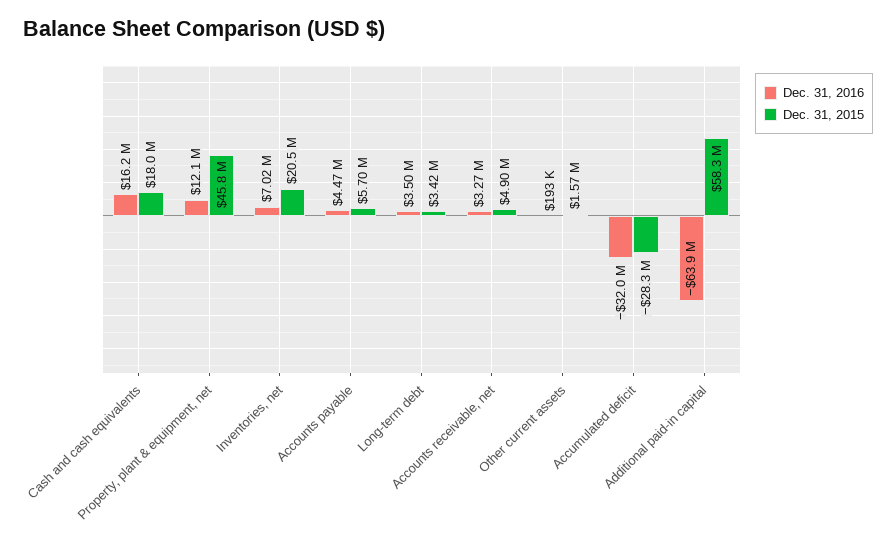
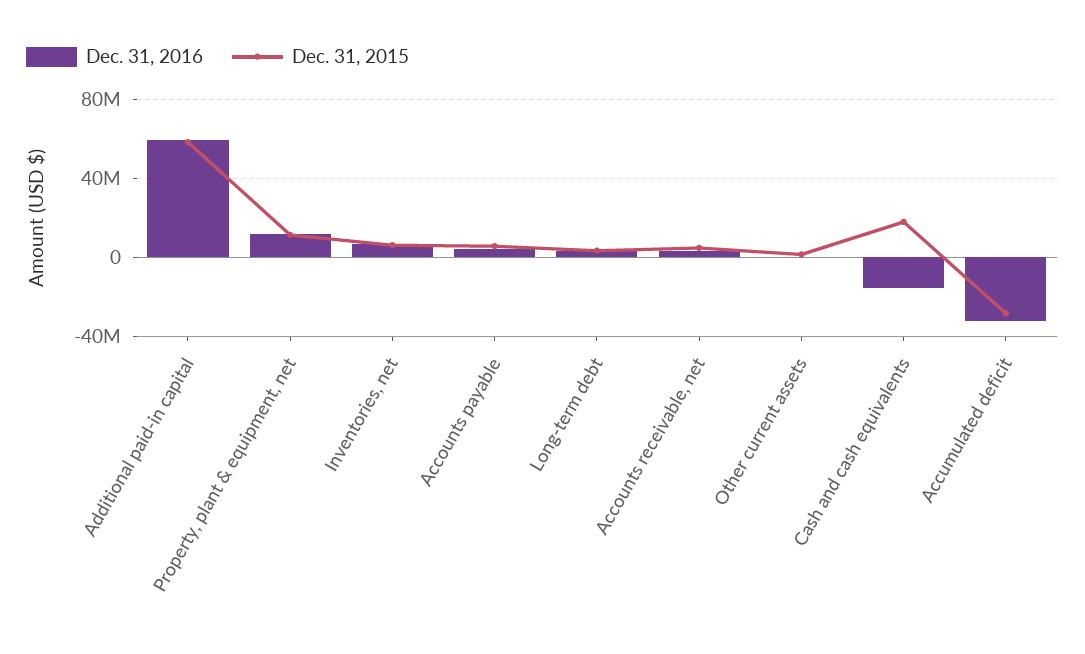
  {
    "Dec. 31, 2016": {
-     "Cash and cash equivalents": 16200000,
+     "Cash and cash equivalents": -15000000,
      "Property, plant & equipment, net": 12100000,
      "Inventories, net": 7020000,
      "Accounts payable": 4470000,
      "Long-term debt": 3500000,
      "Accounts receivable, net": 3270000,
      "Other current assets": 193000,
      "Accumulated deficit": -32000000,
-     "Additional paid-in capital": -63900000
+     "Additional paid-in capital": 60000000
    },
    "Dec. 31, 2015": {
      "Cash and cash equivalents": 18000000,
-     "Property, plant & equipment, net": 45800000,
+     "Property, plant & equipment, net": 10000000,
-     "Inventories, net": 20500000,
+     "Inventories, net": 5000000,
      "Accounts payable": 5700000,
      "Long-term debt": 3420000,
      "Accounts receivable, net": 4900000,
      "Other current assets": 1570000,
      "Accumulated deficit": -28300000,
      "Additional paid-in capital": 58300000
    }
  }

